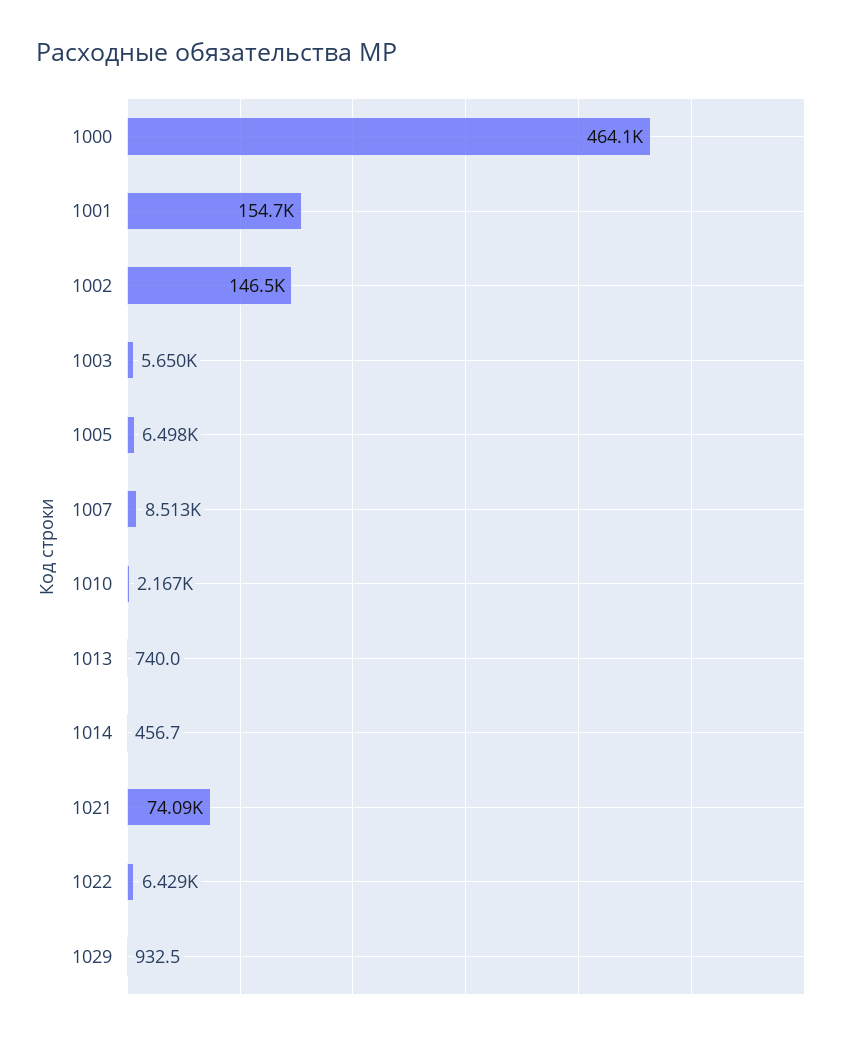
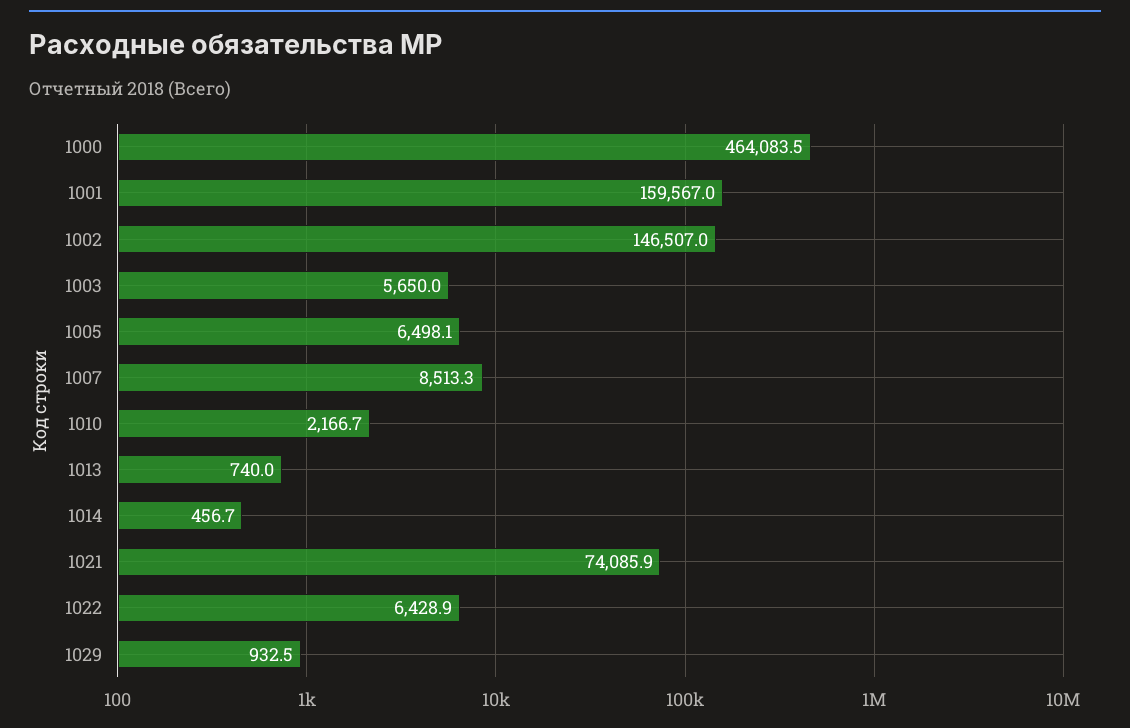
  {
    "1000": 464083.5,
-   "1001": 154700,
+   "1001": 159567,
    "1002": 146507,
    "1003": 5650,
    "1005": 6498.1,
    "1007": 8513.3,
    "1010": 2166.7,
    "1013": 740,
    "1014": 456.7,
    "1021": 74085.9,
    "1022": 6428.9,
    "1029": 932.5
  }

